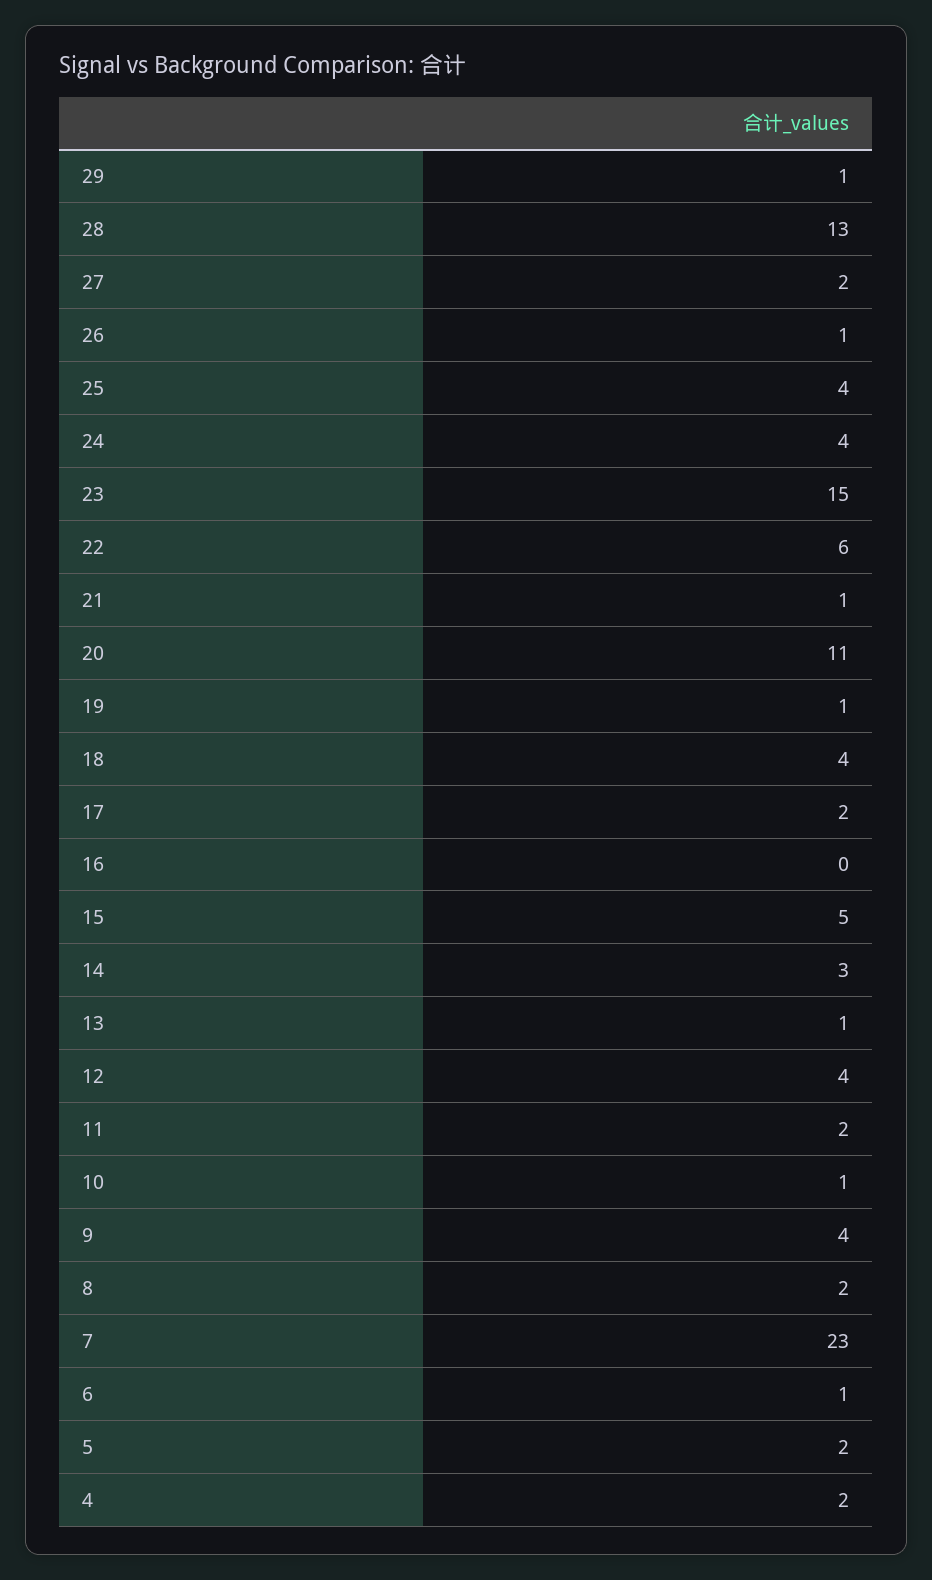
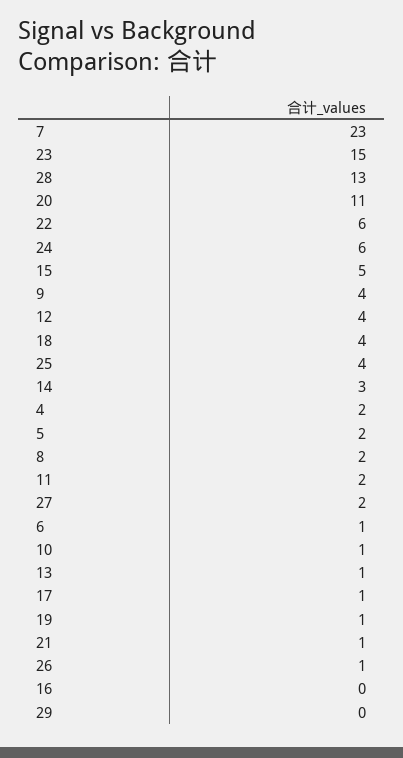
  {
-   "29": 1,
+   "29": 0,
    "28": 13,
    "27": 2,
    "26": 1,
    "25": 4,
-   "24": 4,
+   "24": 6,
    "23": 15,
    "22": 6,
    "21": 1,
    "20": 11,
    "19": 1,
    "18": 4,
-   "17": 2,
+   "17": 1,
    "16": 0,
    "15": 5,
    "14": 3,
    "13": 1,
    "12": 4,
    "11": 2,
    "10": 1,
    "9": 4,
    "8": 2,
    "7": 23,
    "6": 1,
    "5": 2,
    "4": 2
  }

